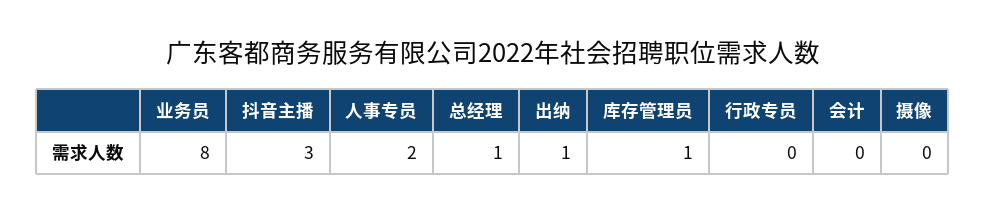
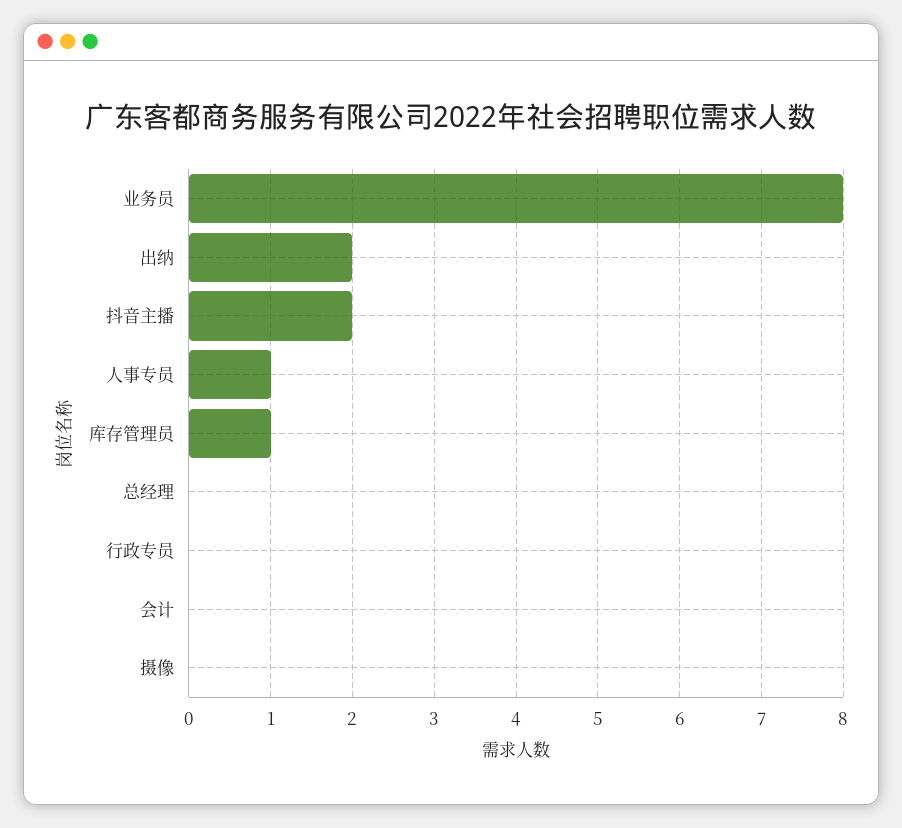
  {
    "业务员": 8,
-   "抖音主播": 3,
+   "抖音主播": 2,
-   "人事专员": 2,
+   "人事专员": 1,
-   "总经理": 1,
+   "总经理": 0,
-   "出纳": 1,
+   "出纳": 2,
    "库存管理员": 1,
    "行政专员": 0,
    "会计": 0,
    "摄像": 0
  }

